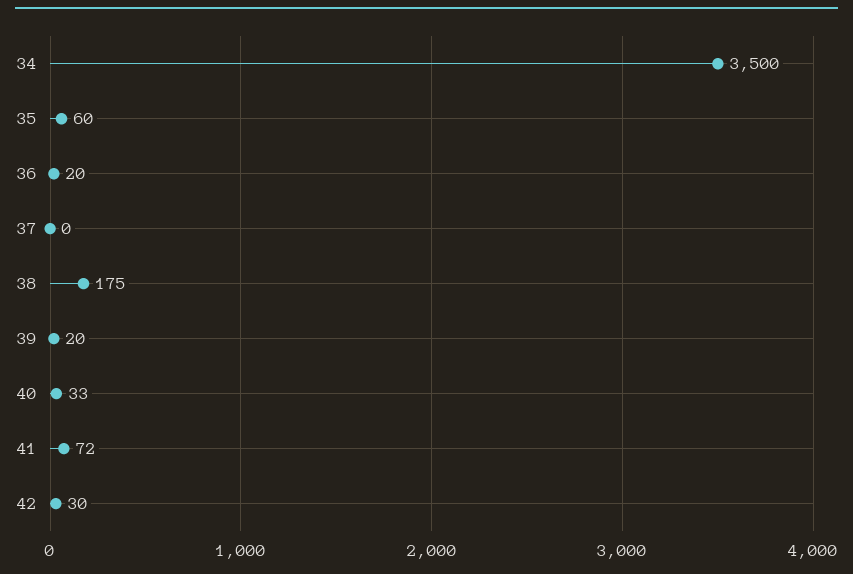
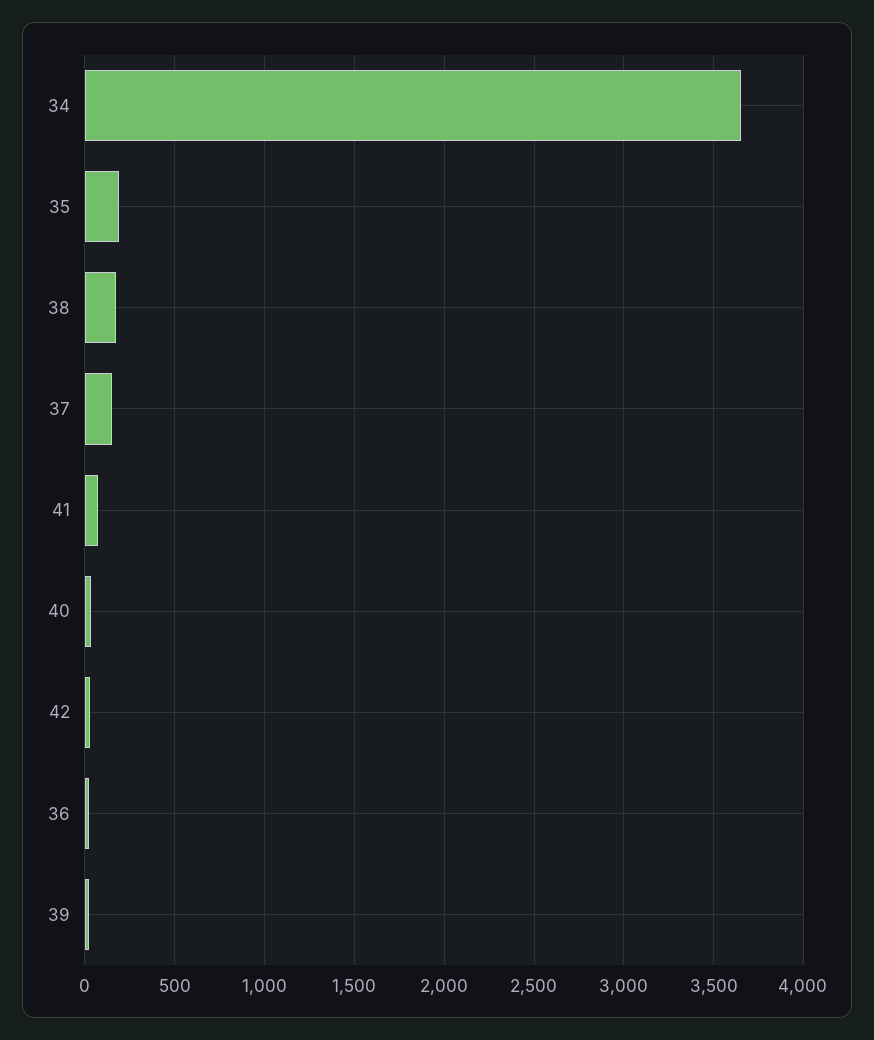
  {
-   "34": 3500,
+   "34": 3650,
-   "35": 60,
+   "35": 200,
    "36": 20,
-   "37": 0,
+   "37": 150,
    "38": 175,
    "39": 20,
    "40": 33,
    "41": 72,
    "42": 30
  }

